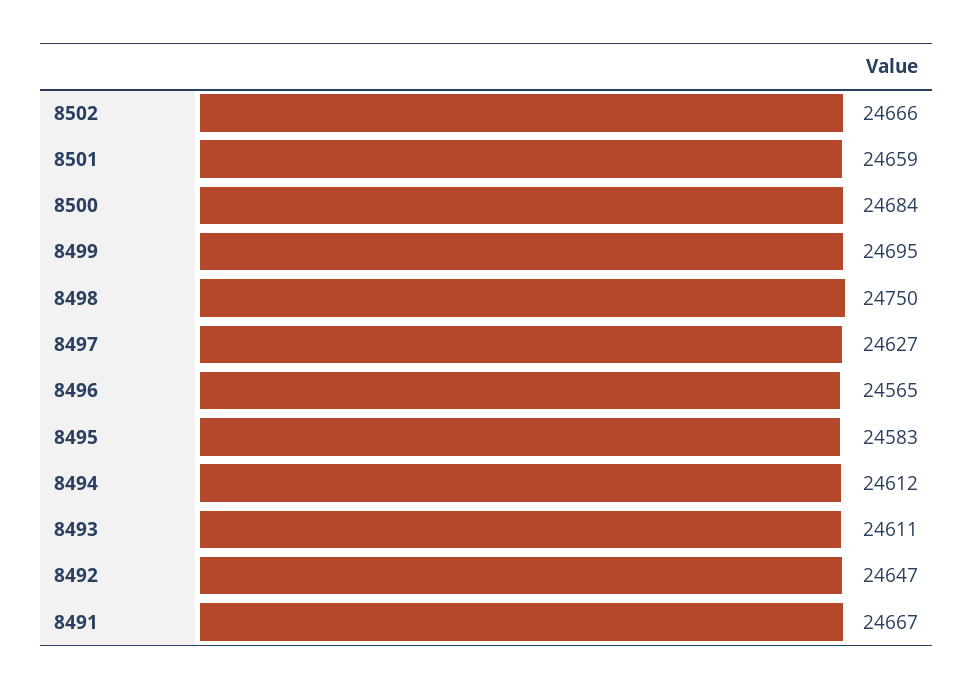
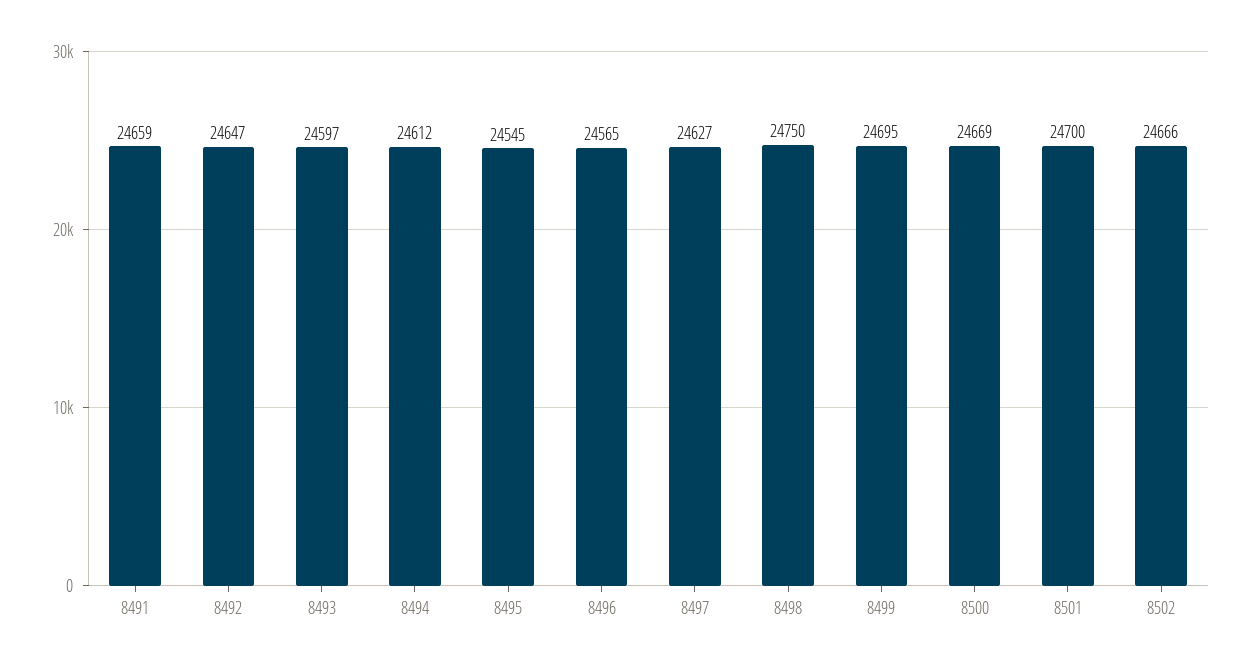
  {
    "8502": 24666,
-   "8501": 24659,
+   "8501": 24700,
-   "8500": 24684,
+   "8500": 24669,
    "8499": 24695,
    "8498": 24750,
    "8497": 24627,
    "8496": 24565,
-   "8495": 24583,
+   "8495": 24545,
    "8494": 24612,
-   "8493": 24611,
+   "8493": 24597,
    "8492": 24647,
-   "8491": 24667
+   "8491": 24659
  }

